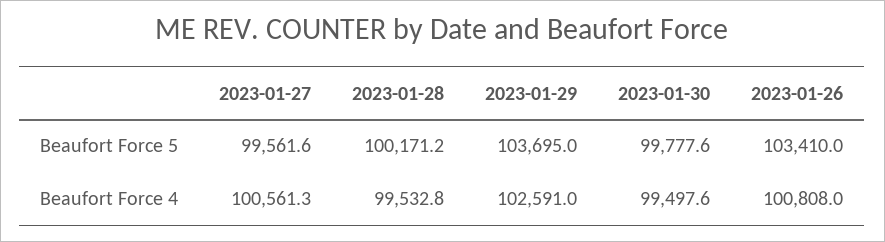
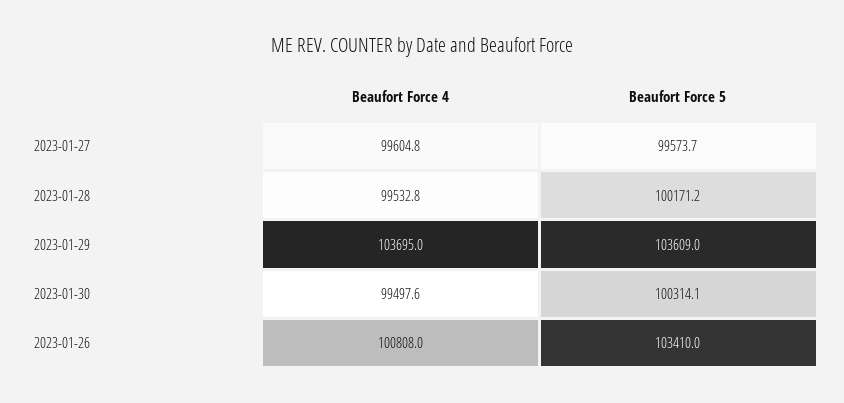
  {
    "2023-01-27": {
-     "Beaufort Force 5": 99561.6,
+     "Beaufort Force 5": 99573.7,
-     "Beaufort Force 4": 100561.3
+     "Beaufort Force 4": 99604.8
    },
    "2023-01-28": {
      "Beaufort Force 5": 100171.2,
      "Beaufort Force 4": 99532.8
    },
    "2023-01-29": {
-     "Beaufort Force 5": 103695,
+     "Beaufort Force 5": 103609,
-     "Beaufort Force 4": 102591
+     "Beaufort Force 4": 103695
    },
    "2023-01-30": {
-     "Beaufort Force 5": 99777.6,
+     "Beaufort Force 5": 100314.1,
      "Beaufort Force 4": 99497.6
    },
    "2023-01-26": {
      "Beaufort Force 5": 103410,
      "Beaufort Force 4": 100808
    }
  }

